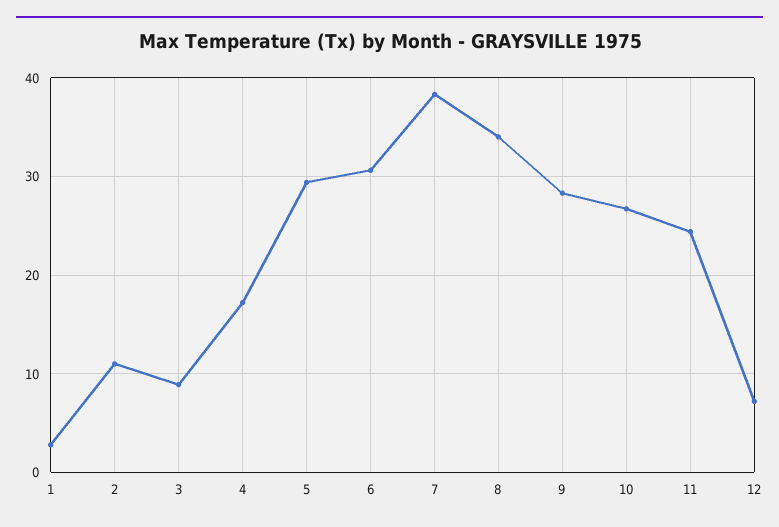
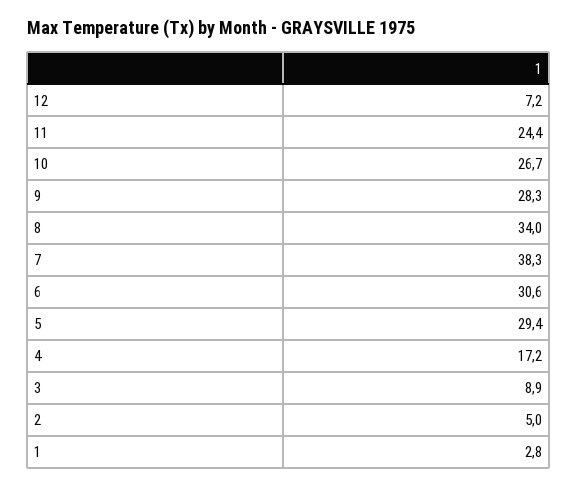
  {
    "1": 2.8,
-   "2": 11,
+   "2": 5,
    "3": 8.9,
    "4": 17.2,
    "5": 29.4,
    "6": 30.6,
    "7": 38.3,
    "8": 34,
    "9": 28.3,
    "10": 26.7,
    "11": 24.4,
    "12": 7.2
  }

